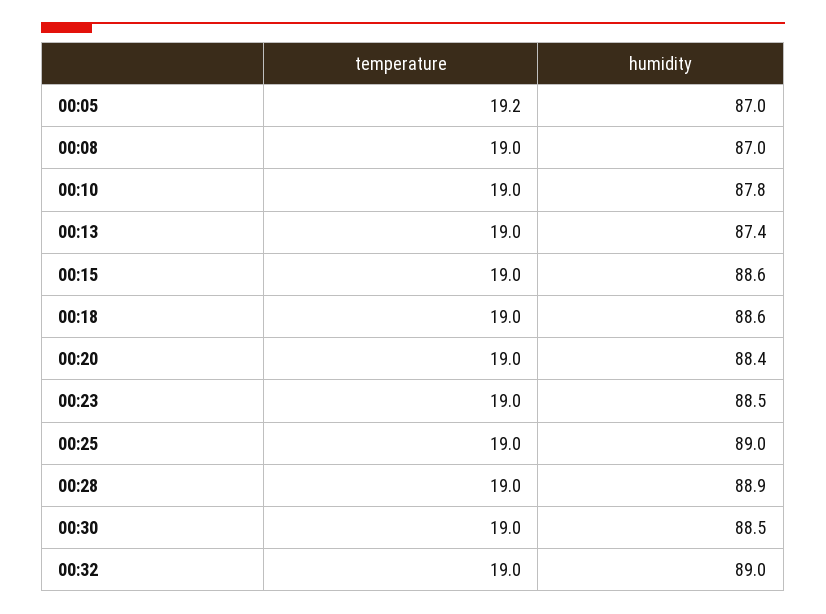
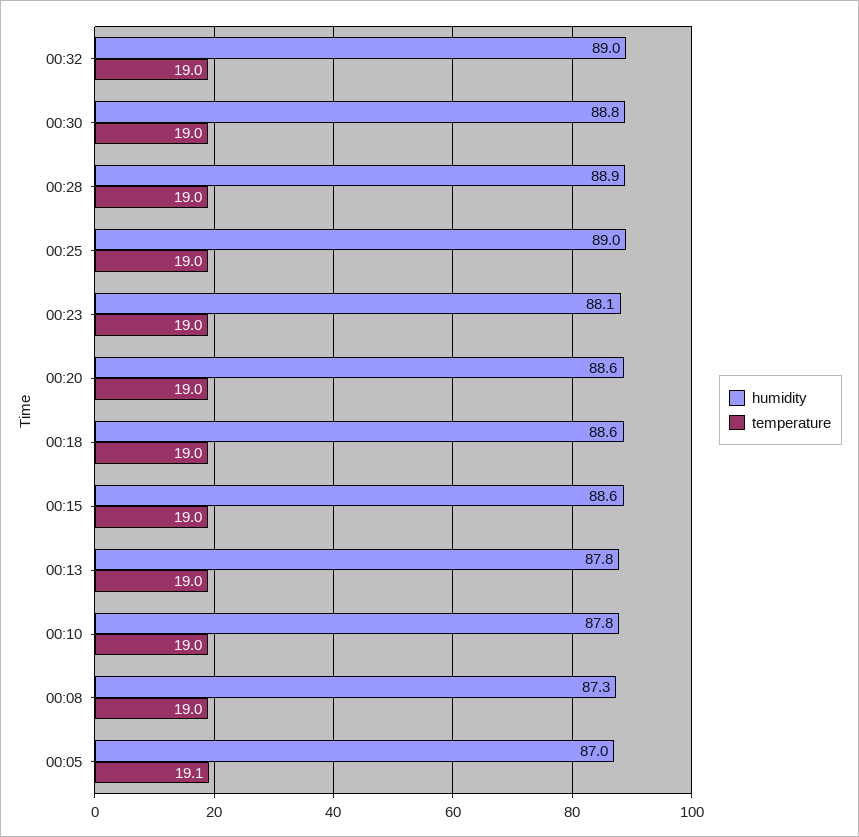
  {
    "temperature": {
-     "00:05": 19.2,
+     "00:05": 19.1,
      "00:08": 19,
      "00:10": 19,
      "00:13": 19,
      "00:15": 19,
      "00:18": 19,
      "00:20": 19,
      "00:23": 19,
      "00:25": 19,
      "00:28": 19,
      "00:30": 19,
      "00:32": 19
    },
    "humidity": {
      "00:05": 87,
-     "00:08": 87,
+     "00:08": 87.3,
      "00:10": 87.8,
-     "00:13": 87.4,
+     "00:13": 87.8,
      "00:15": 88.6,
      "00:18": 88.6,
-     "00:20": 88.4,
+     "00:20": 88.6,
-     "00:23": 88.5,
+     "00:23": 88.1,
      "00:25": 89,
      "00:28": 88.9,
-     "00:30": 88.5,
+     "00:30": 88.8,
      "00:32": 89
    }
  }

